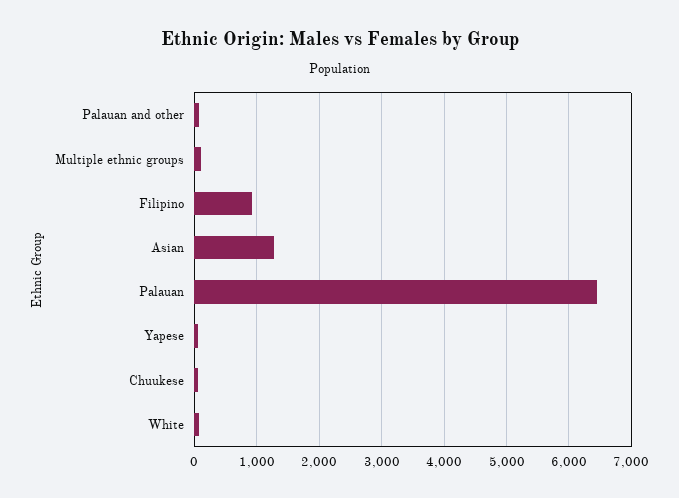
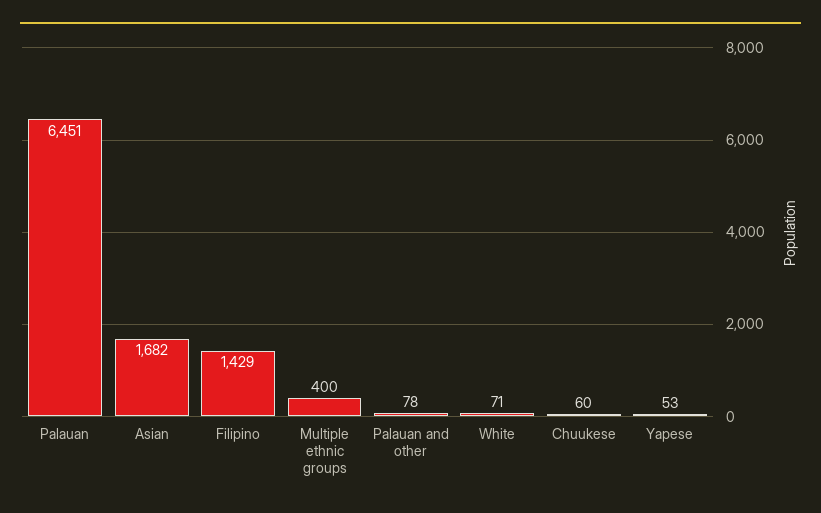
  {
    "Palauan and other": 78,
-   "Multiple ethnic groups": 100,
+   "Multiple ethnic groups": 400,
-   "Filipino": 900,
+   "Filipino": 1429,
-   "Asian": 1300,
+   "Asian": 1682,
    "Palauan": 6451,
    "Yapese": 53,
    "Chuukese": 60,
    "White": 71
  }

